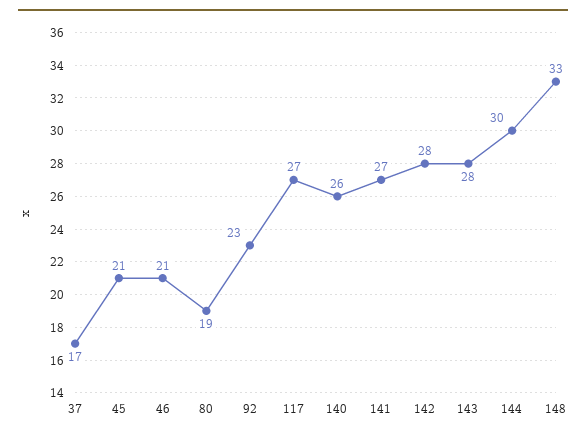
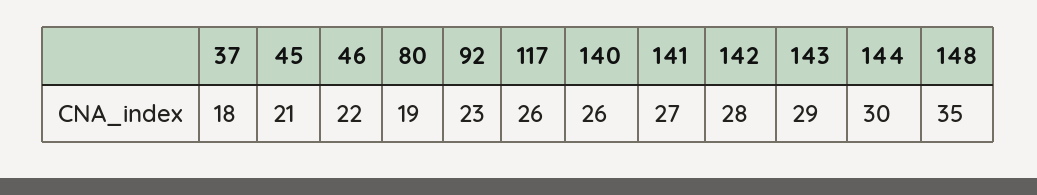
  {
-   "37": 17,
+   "37": 18,
    "45": 21,
-   "46": 21,
+   "46": 22,
    "80": 19,
    "92": 23,
-   "117": 27,
+   "117": 26,
    "140": 26,
    "141": 27,
    "142": 28,
-   "143": 28,
+   "143": 29,
    "144": 30,
-   "148": 33
+   "148": 35
  }

